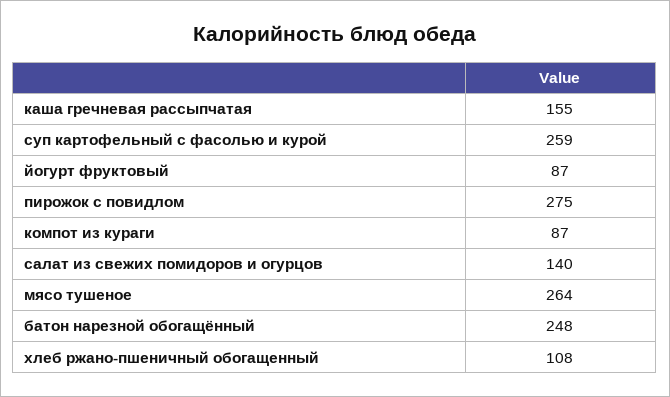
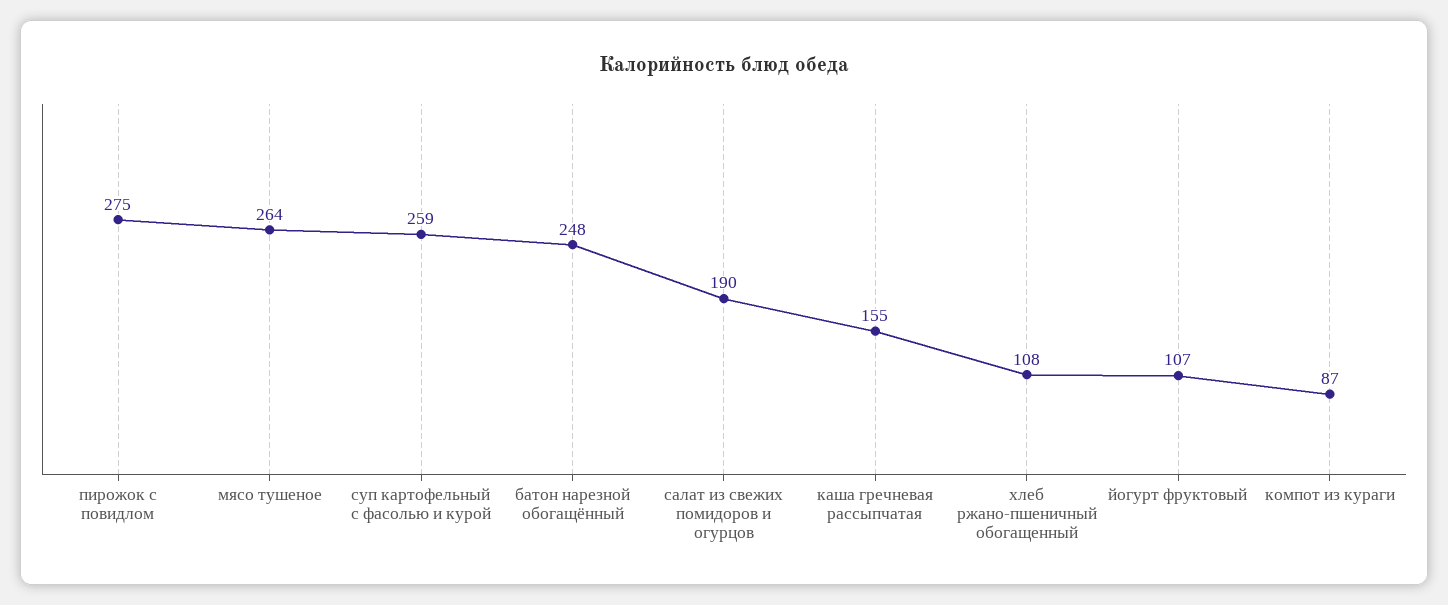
  {
    "каша гречневая рассыпчатая": 155,
    "суп картофельный с фасолью и курой": 259,
-   "йогурт фруктовый": 87,
+   "йогурт фруктовый": 107,
    "пирожок с повидлом": 275,
    "компот из кураги": 87,
-   "салат из свежих помидоров и огурцов": 140,
+   "салат из свежих помидоров и огурцов": 190,
    "мясо тушеное": 264,
    "батон нарезной обогащённый": 248,
    "хлеб ржано-пшеничный обогащенный": 108
  }

